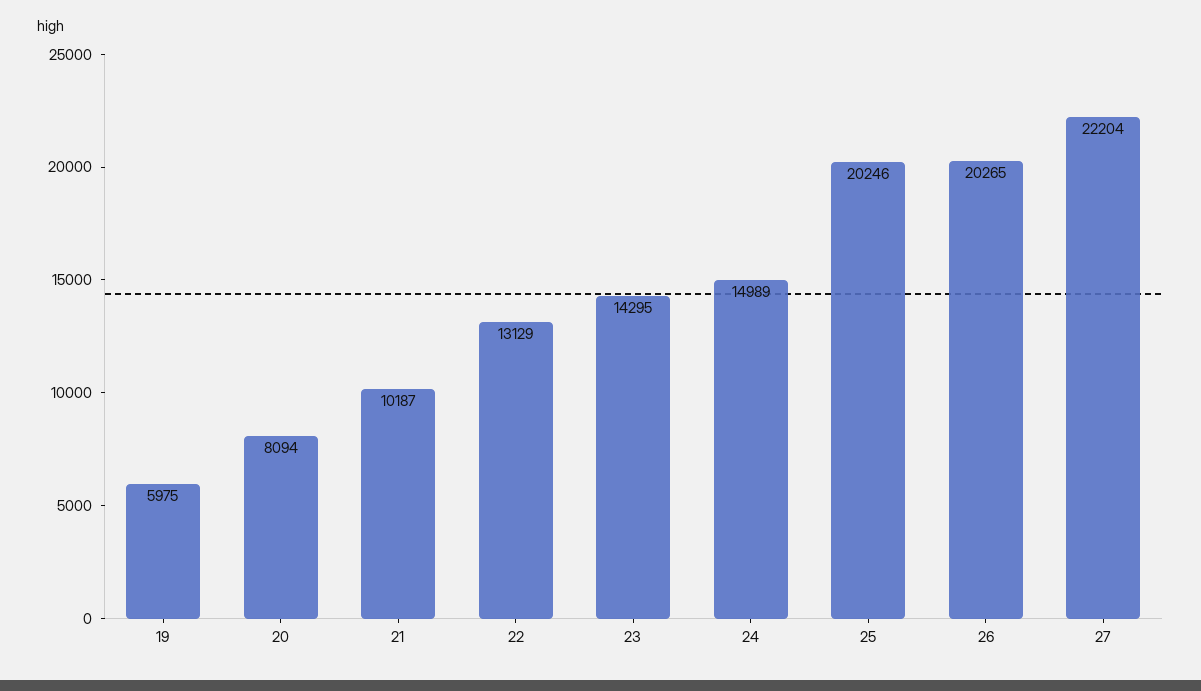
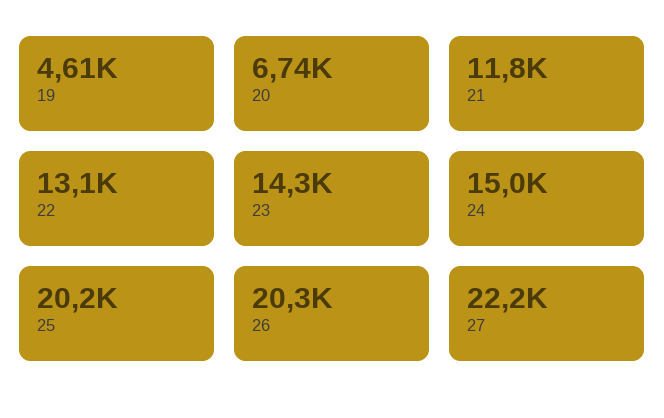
  {
-   "19": 5975,
+   "19": 4610,
-   "20": 8094,
+   "20": 6740,
-   "21": 10187,
+   "21": 11800,
    "22": 13129,
    "23": 14295,
    "24": 14989,
    "25": 20246,
    "26": 20265,
    "27": 22204
  }

